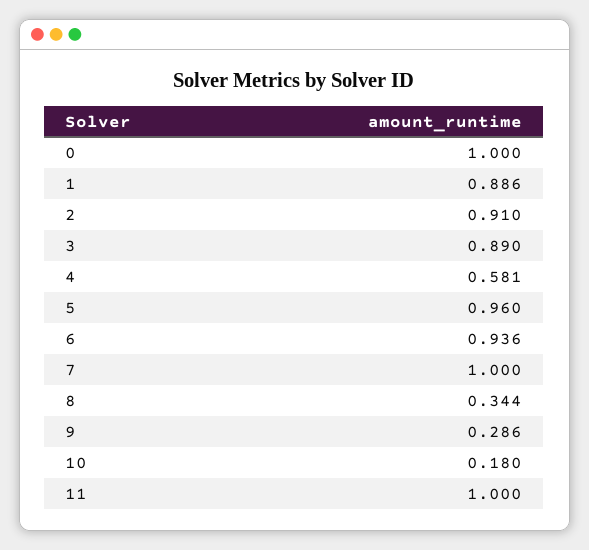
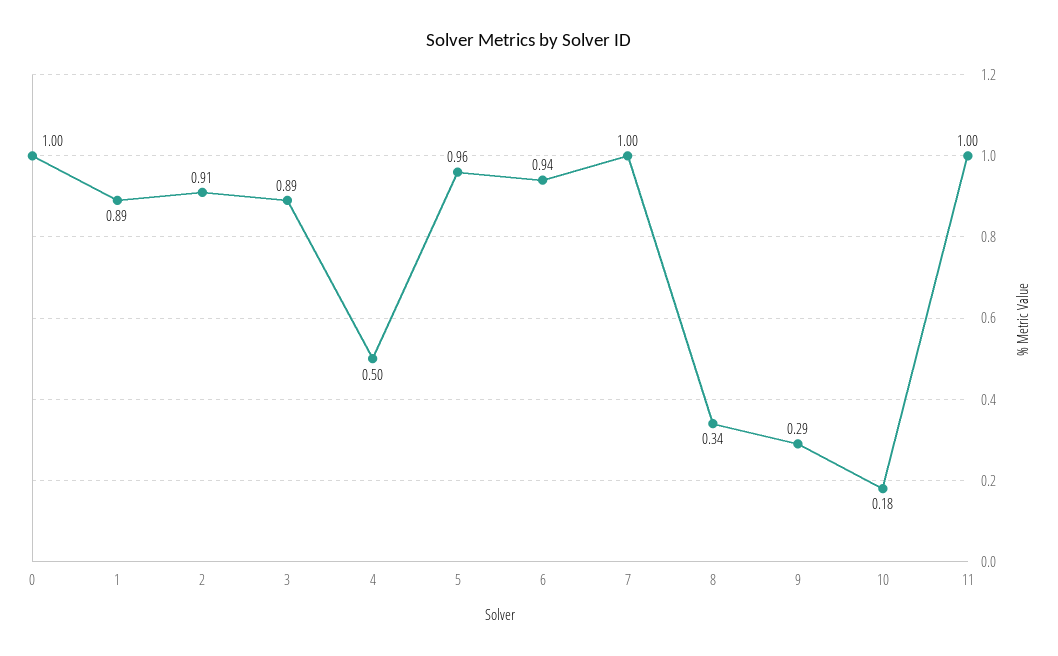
  {
    "0": 1,
    "1": 0.886,
    "2": 0.91,
    "3": 0.89,
-   "4": 0.581,
+   "4": 0.5,
    "5": 0.96,
    "6": 0.936,
    "7": 1,
    "8": 0.344,
    "9": 0.286,
    "10": 0.18,
    "11": 1
  }

